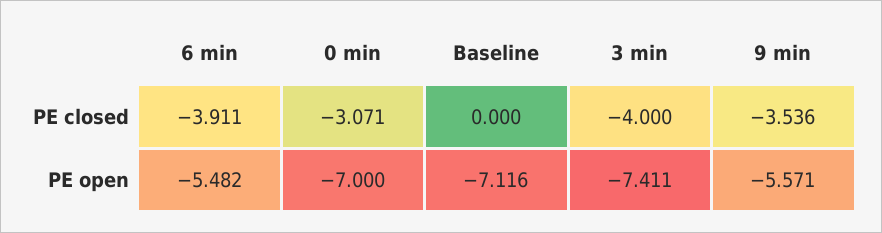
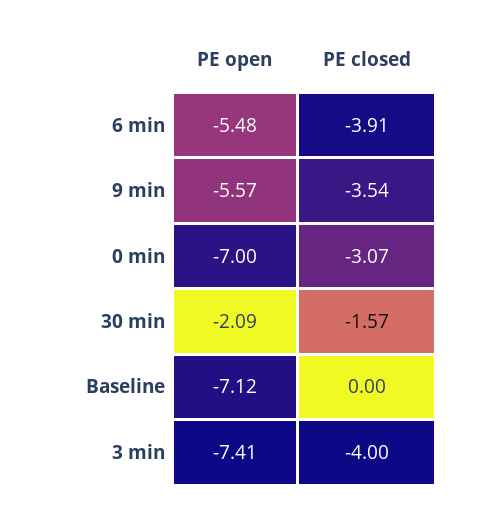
  {
    "6 min": {
      "PE closed": -3.911,
      "PE open": -5.482
    },
    "0 min": {
      "PE closed": -3.071,
      "PE open": -7
    },
    "Baseline": {
      "PE closed": 0,
      "PE open": -7.116
    },
    "3 min": {
      "PE closed": -4,
      "PE open": -7.411
    },
    "9 min": {
      "PE closed": -3.536,
      "PE open": -5.571
-   }
+   },
+   "30 min": {
+     "PE open": -2.09,
+     "PE closed": -1.57
+   }
  }

